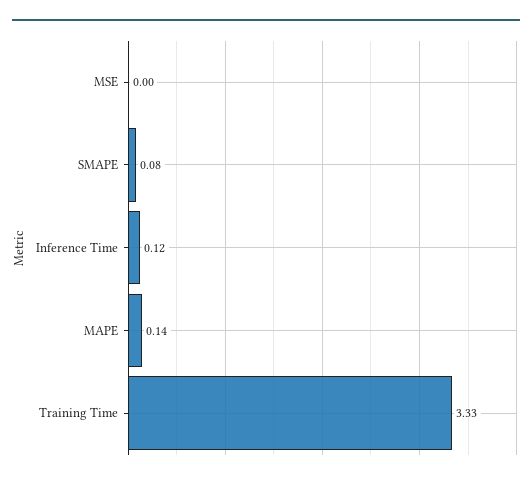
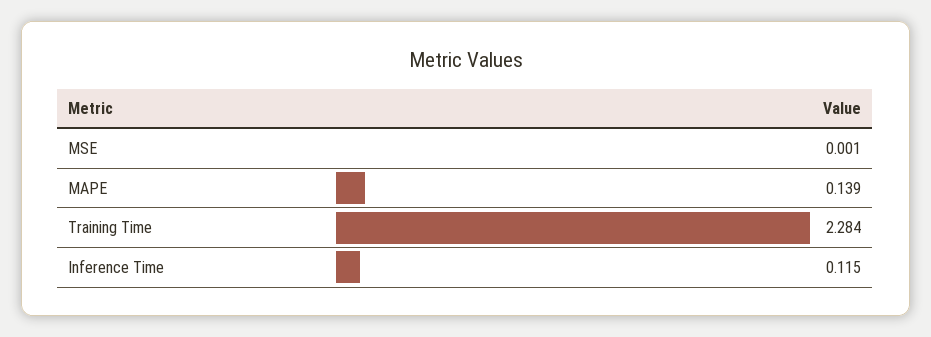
  {
    "MSE": 0.001,
-   "SMAPE": 0.08,
    "Inference Time": 0.115,
    "MAPE": 0.139,
-   "Training Time": 3.33
+   "Training Time": 2.284
  }

